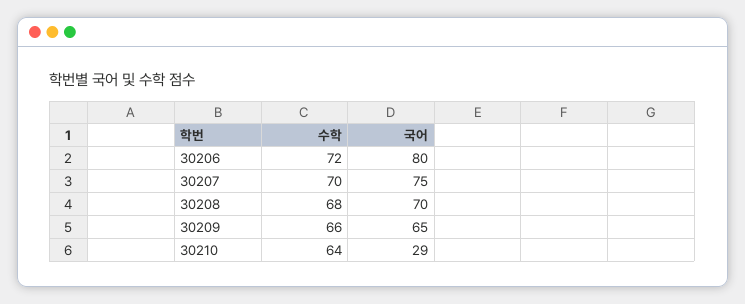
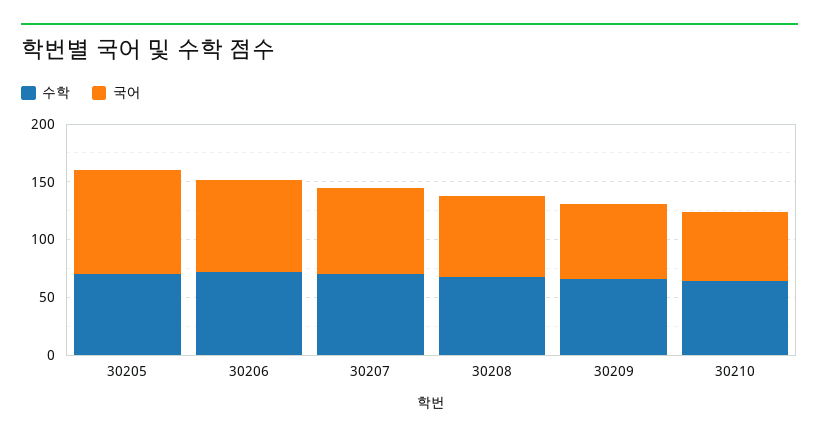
  {
    "수학": {
      "30206": 72,
      "30207": 70,
      "30208": 68,
      "30209": 66,
-     "30210": 64
+     "30210": 64,
+     "30205": 70
    },
    "국어": {
      "30206": 80,
      "30207": 75,
      "30208": 70,
      "30209": 65,
-     "30210": 29
+     "30210": 60,
+     "30205": 90
    }
  }

